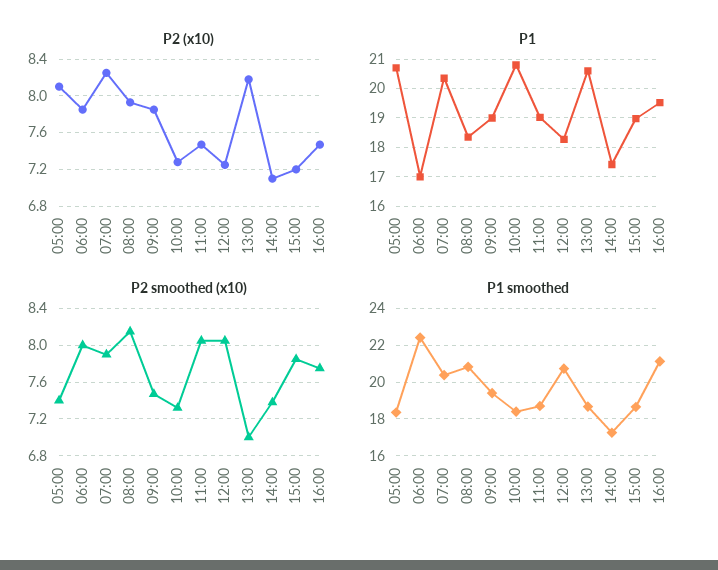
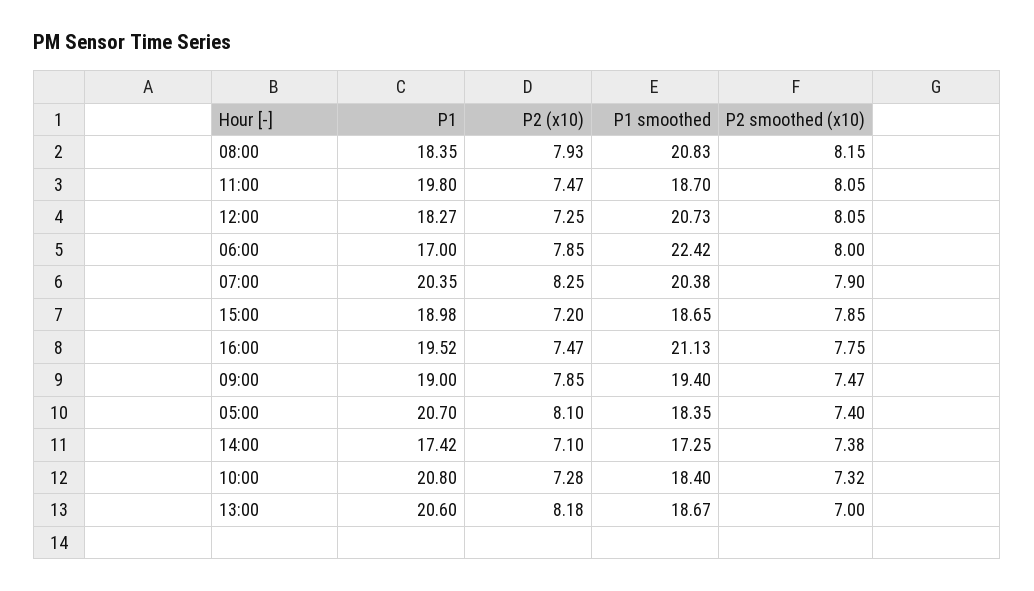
  {
    "P2 (x10)": {
      "05:00": 8.1,
      "06:00": 7.85,
      "07:00": 8.25,
      "08:00": 7.93,
      "09:00": 7.85,
      "10:00": 7.28,
      "11:00": 7.47,
      "12:00": 7.25,
      "13:00": 8.18,
      "14:00": 7.1,
      "15:00": 7.2,
      "16:00": 7.47
    },
    "P1": {
      "05:00": 20.7,
      "06:00": 17,
      "07:00": 20.35,
      "08:00": 18.35,
      "09:00": 19,
      "10:00": 20.8,
-     "11:00": 19,
+     "11:00": 19.8,
      "12:00": 18.27,
      "13:00": 20.6,
      "14:00": 17.42,
      "15:00": 18.98,
      "16:00": 19.52
    },
    "P2 smoothed (x10)": {
      "05:00": 7.4,
      "06:00": 8,
      "07:00": 7.9,
      "08:00": 8.15,
      "09:00": 7.47,
      "10:00": 7.32,
      "11:00": 8.05,
      "12:00": 8.05,
      "13:00": 7,
      "14:00": 7.38,
      "15:00": 7.85,
      "16:00": 7.75
    },
    "P1 smoothed": {
      "05:00": 18.35,
      "06:00": 22.42,
      "07:00": 20.38,
      "08:00": 20.83,
      "09:00": 19.4,
      "10:00": 18.4,
      "11:00": 18.7,
      "12:00": 20.73,
      "13:00": 18.67,
      "14:00": 17.25,
      "15:00": 18.65,
      "16:00": 21.13
    }
  }

